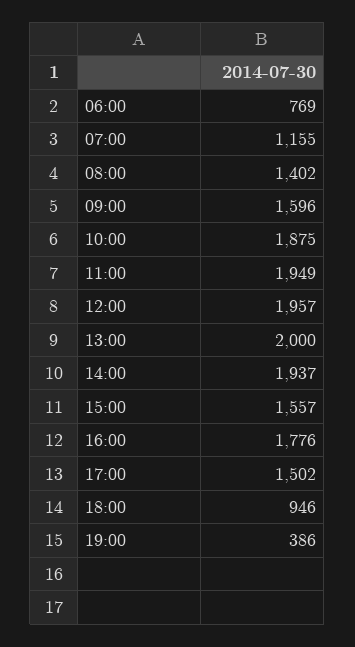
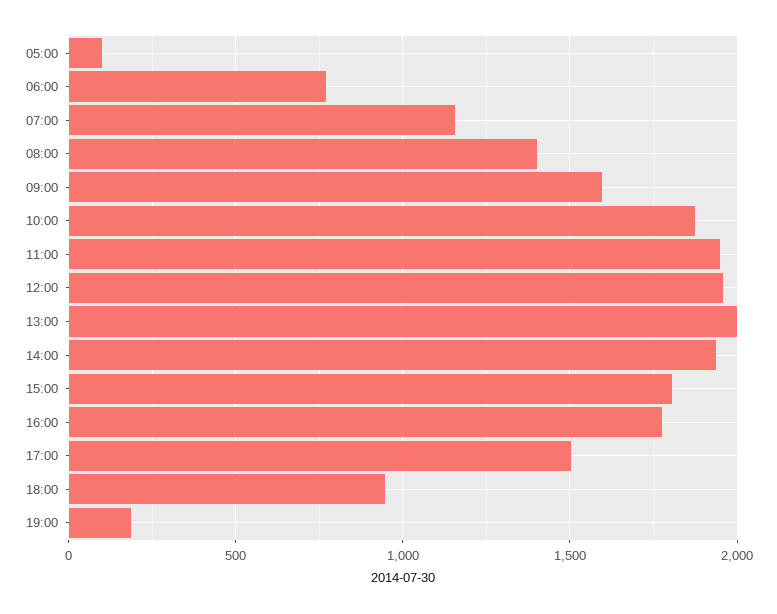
  {
    "06:00": 769,
    "07:00": 1155,
    "08:00": 1402,
    "09:00": 1596,
    "10:00": 1875,
    "11:00": 1949,
    "12:00": 1957,
    "13:00": 2000,
    "14:00": 1937,
-   "15:00": 1557,
+   "15:00": 1800,
    "16:00": 1776,
    "17:00": 1502,
    "18:00": 946,
-   "19:00": 386
+   "19:00": 200,
+   "05:00": 100
  }

